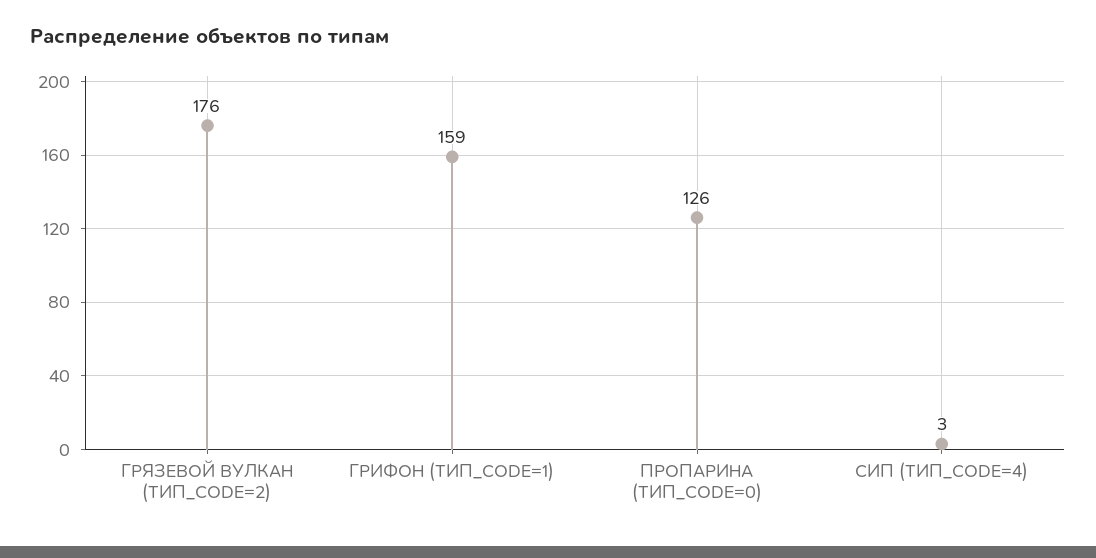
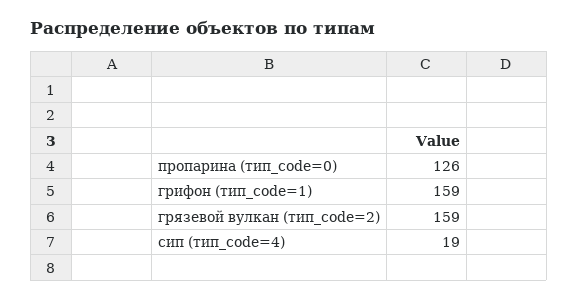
  {
-   "ГРЯЗЕВОЙ ВУЛКАН (ТИП_CODE=2)": 176,
+   "ГРЯЗЕВОЙ ВУЛКАН (ТИП_CODE=2)": 159,
    "ГРИФОН (ТИП_CODE=1)": 159,
    "ПРОПАРИНА (ТИП_CODE=0)": 126,
-   "СИП (ТИП_CODE=4)": 3
+   "СИП (ТИП_CODE=4)": 19
  }

